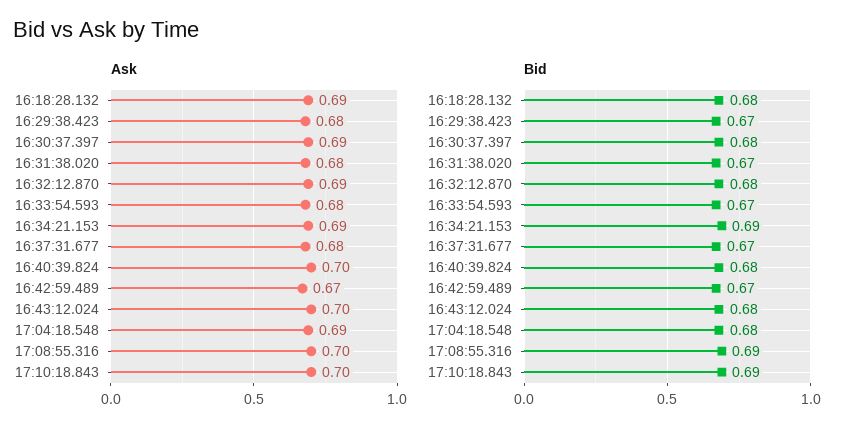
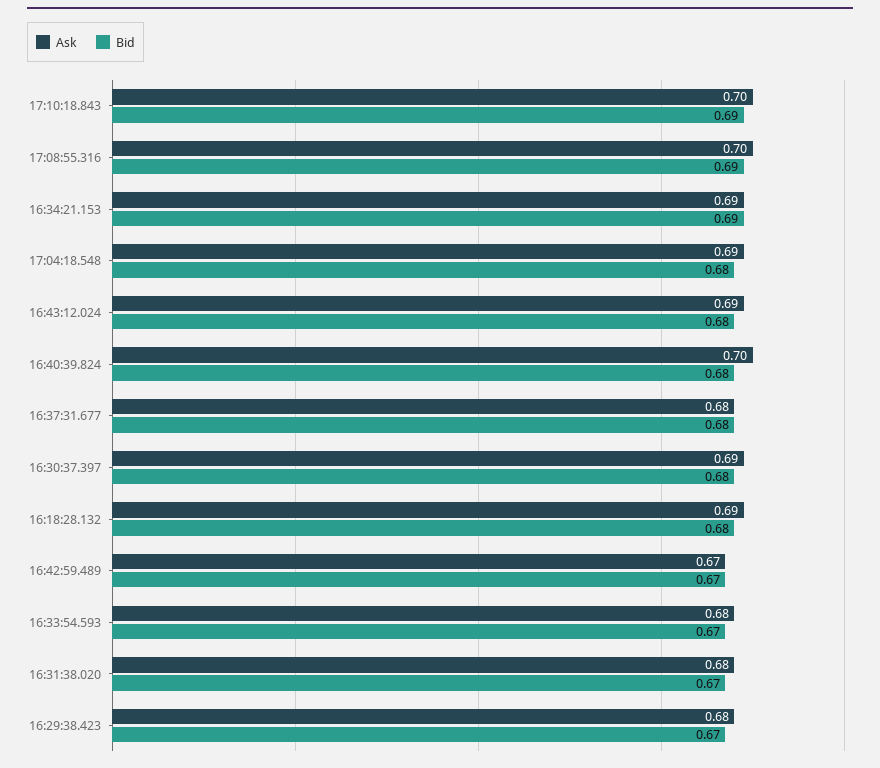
  {
    "Ask": {
      "16:18:28.132": 0.69,
      "16:29:38.423": 0.68,
      "16:30:37.397": 0.69,
      "16:31:38.020": 0.68,
-     "16:32:12.870": 0.69,
      "16:33:54.593": 0.68,
      "16:34:21.153": 0.69,
      "16:37:31.677": 0.68,
      "16:40:39.824": 0.7,
      "16:42:59.489": 0.67,
-     "16:43:12.024": 0.7,
+     "16:43:12.024": 0.69,
      "17:04:18.548": 0.69,
      "17:08:55.316": 0.7,
      "17:10:18.843": 0.7
    },
    "Bid": {
      "16:18:28.132": 0.68,
      "16:29:38.423": 0.67,
      "16:30:37.397": 0.68,
      "16:31:38.020": 0.67,
-     "16:32:12.870": 0.68,
      "16:33:54.593": 0.67,
      "16:34:21.153": 0.69,
-     "16:37:31.677": 0.67,
+     "16:37:31.677": 0.68,
      "16:40:39.824": 0.68,
      "16:42:59.489": 0.67,
      "16:43:12.024": 0.68,
      "17:04:18.548": 0.68,
      "17:08:55.316": 0.69,
      "17:10:18.843": 0.69
    }
  }

